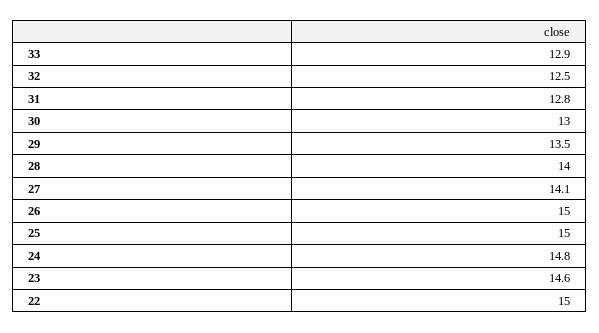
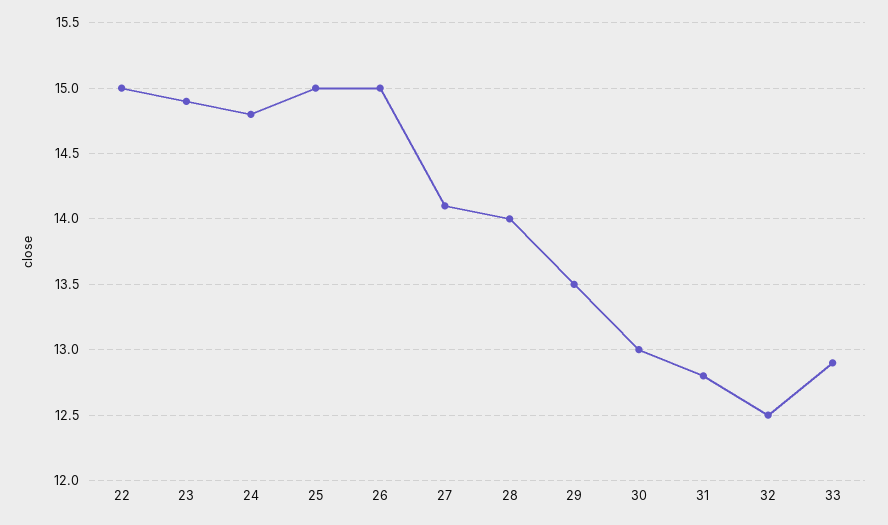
  {
    "33": 12.9,
    "32": 12.5,
    "31": 12.8,
    "30": 13,
    "29": 13.5,
    "28": 14,
    "27": 14.1,
    "26": 15,
    "25": 15,
    "24": 14.8,
-   "23": 14.6,
+   "23": 14.9,
    "22": 15
  }

